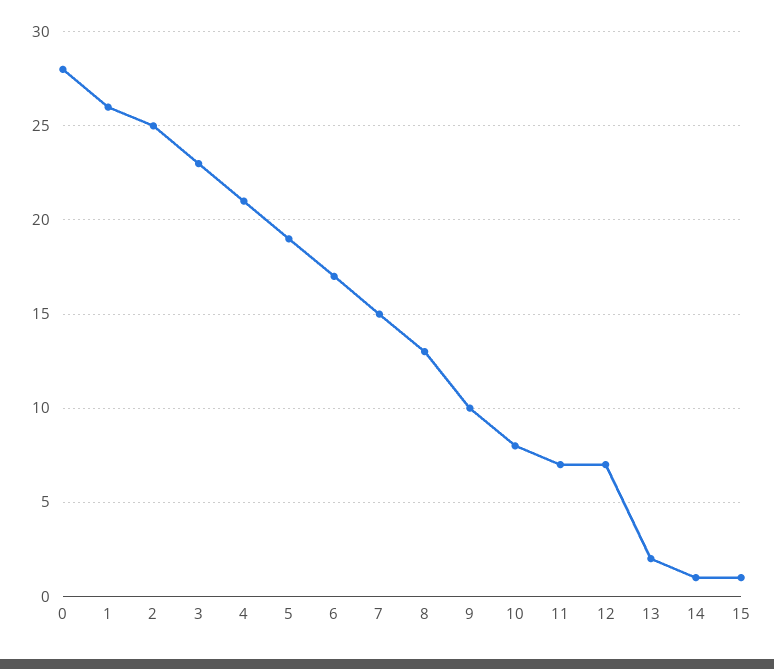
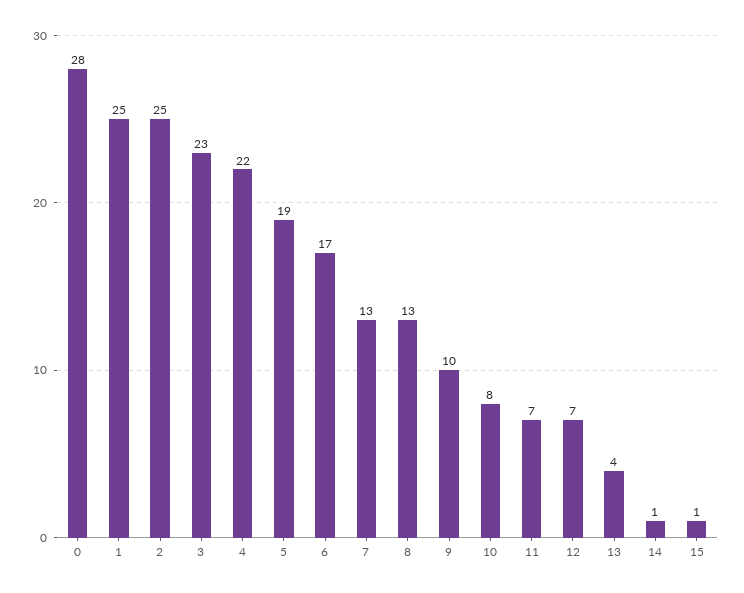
  {
    "0": 28,
-   "1": 26,
+   "1": 25,
    "2": 25,
    "3": 23,
-   "4": 21,
+   "4": 22,
    "5": 19,
    "6": 17,
-   "7": 15,
+   "7": 13,
    "8": 13,
    "9": 10,
    "10": 8,
    "11": 7,
    "12": 7,
-   "13": 2,
+   "13": 4,
    "14": 1,
    "15": 1
  }

